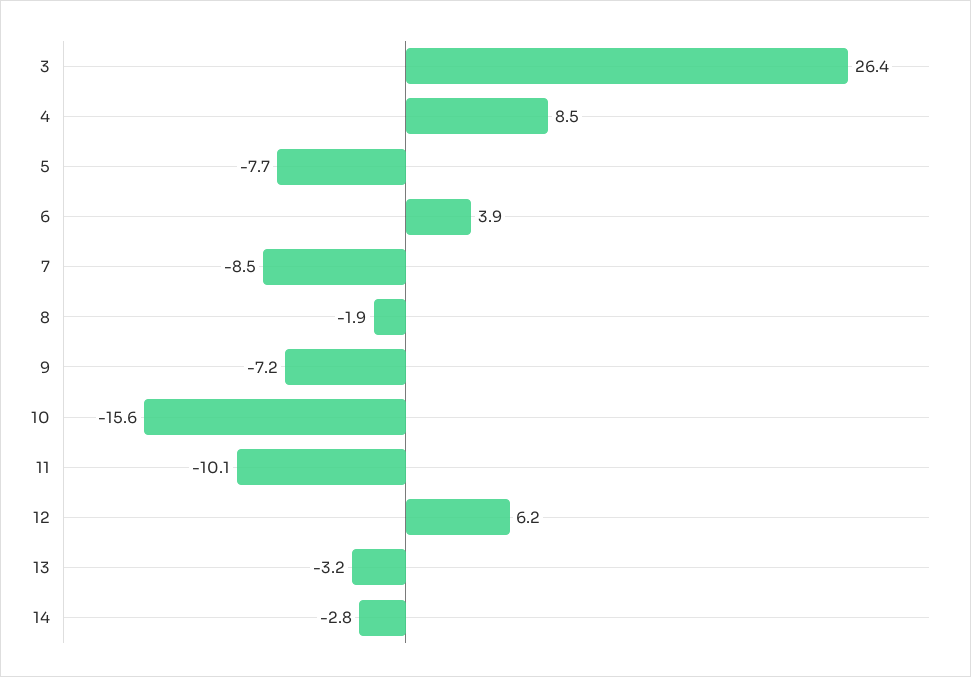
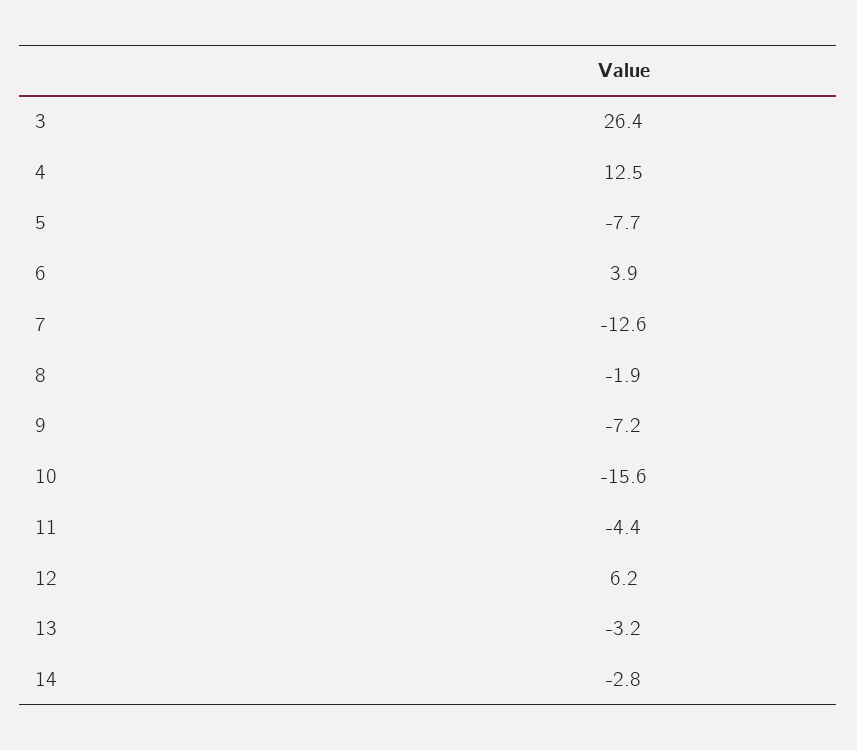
  {
    "3": 26.4,
-   "4": 8.5,
+   "4": 12.5,
    "5": -7.7,
    "6": 3.9,
-   "7": -8.5,
+   "7": -12.6,
    "8": -1.9,
    "9": -7.2,
    "10": -15.6,
-   "11": -10.1,
+   "11": -4.4,
    "12": 6.2,
    "13": -3.2,
    "14": -2.8
  }

